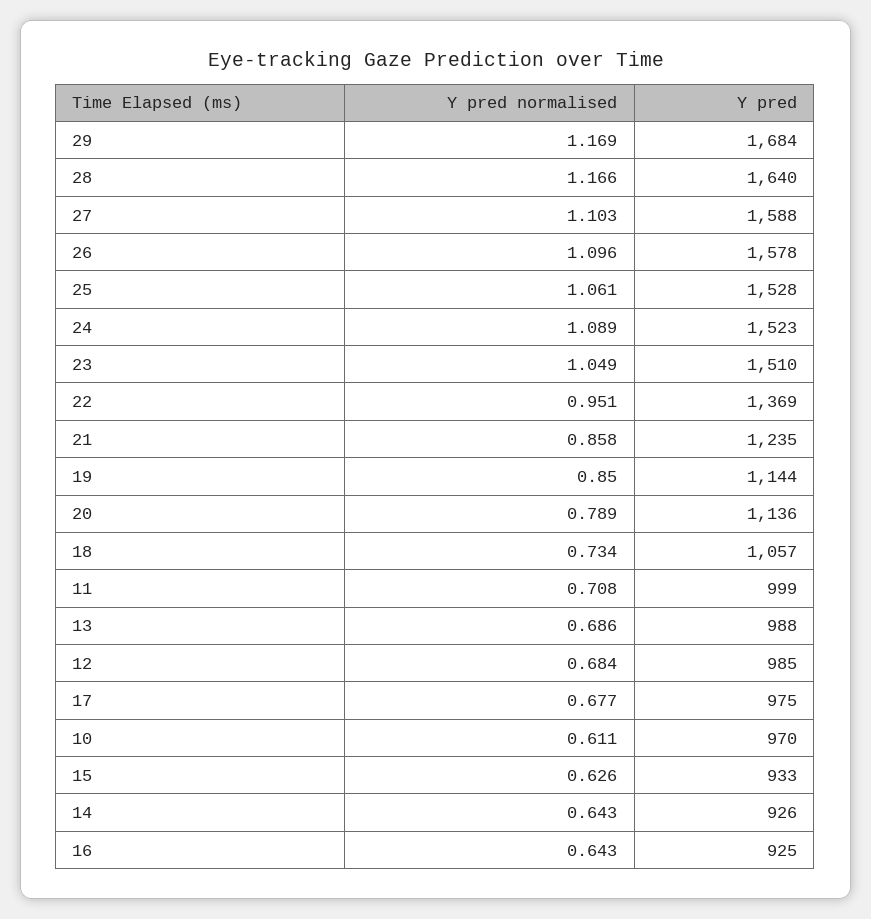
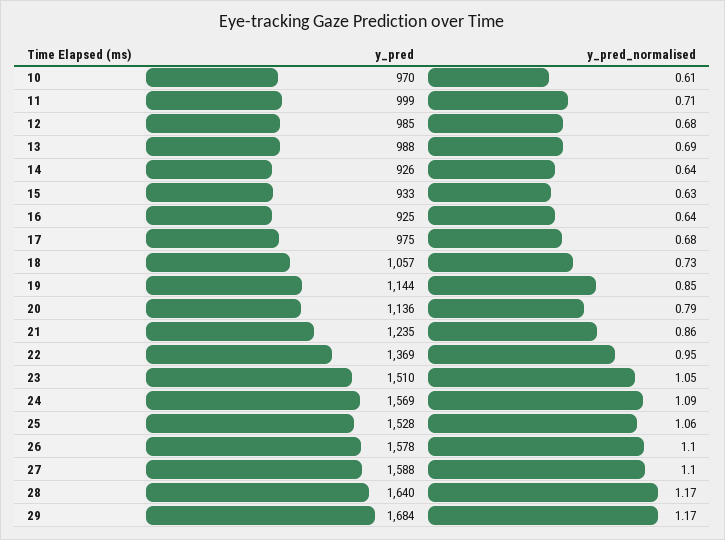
  {
    "Y pred normalised": {
      "29": 1.169,
      "28": 1.166,
      "27": 1.103,
      "26": 1.096,
      "25": 1.061,
      "24": 1.089,
      "23": 1.049,
      "22": 0.951,
      "21": 0.858,
      "19": 0.85,
      "20": 0.789,
      "18": 0.734,
      "11": 0.708,
      "13": 0.686,
      "12": 0.684,
      "17": 0.677,
      "10": 0.611,
      "15": 0.626,
      "14": 0.643,
      "16": 0.643
    },
    "Y pred": {
      "29": 1684,
      "28": 1640,
      "27": 1588,
      "26": 1578,
      "25": 1528,
-     "24": 1523,
+     "24": 1569,
      "23": 1510,
      "22": 1369,
      "21": 1235,
      "19": 1144,
      "20": 1136,
      "18": 1057,
      "11": 999,
      "13": 988,
      "12": 985,
      "17": 975,
      "10": 970,
      "15": 933,
      "14": 926,
      "16": 925
    }
  }

